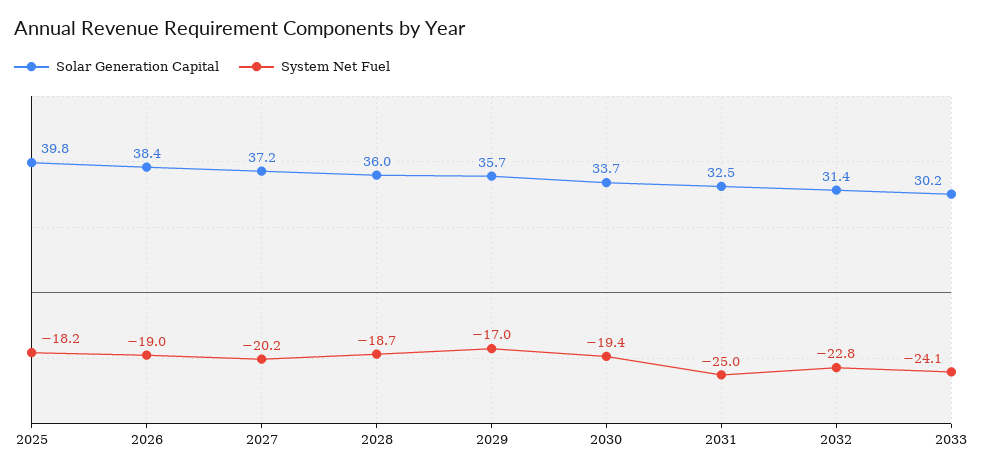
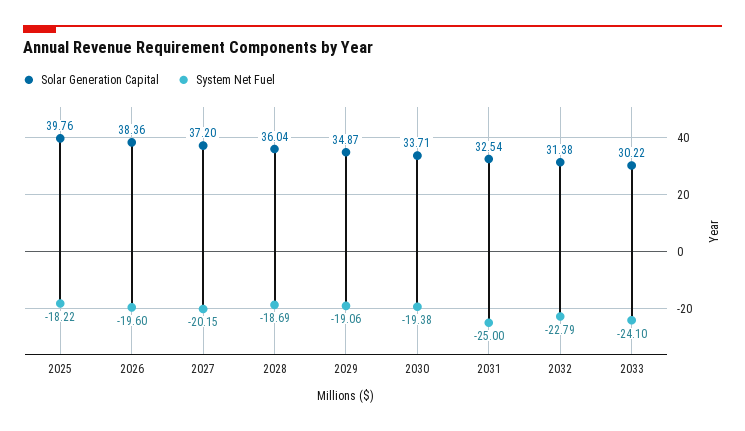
  {
    "Solar Generation Capital": {
      "2025": 39.76,
      "2026": 38.36,
      "2027": 37.2,
      "2028": 36.04,
-     "2029": 35.7,
+     "2029": 34.87,
      "2030": 33.71,
      "2031": 32.54,
      "2032": 31.38,
      "2033": 30.22
    },
    "System Net Fuel": {
      "2025": -18.22,
-     "2026": -19,
+     "2026": -19.6,
      "2027": -20.15,
      "2028": -18.69,
-     "2029": -17,
+     "2029": -19.06,
      "2030": -19.38,
      "2031": -25,
      "2032": -22.79,
      "2033": -24.1
    }
  }

